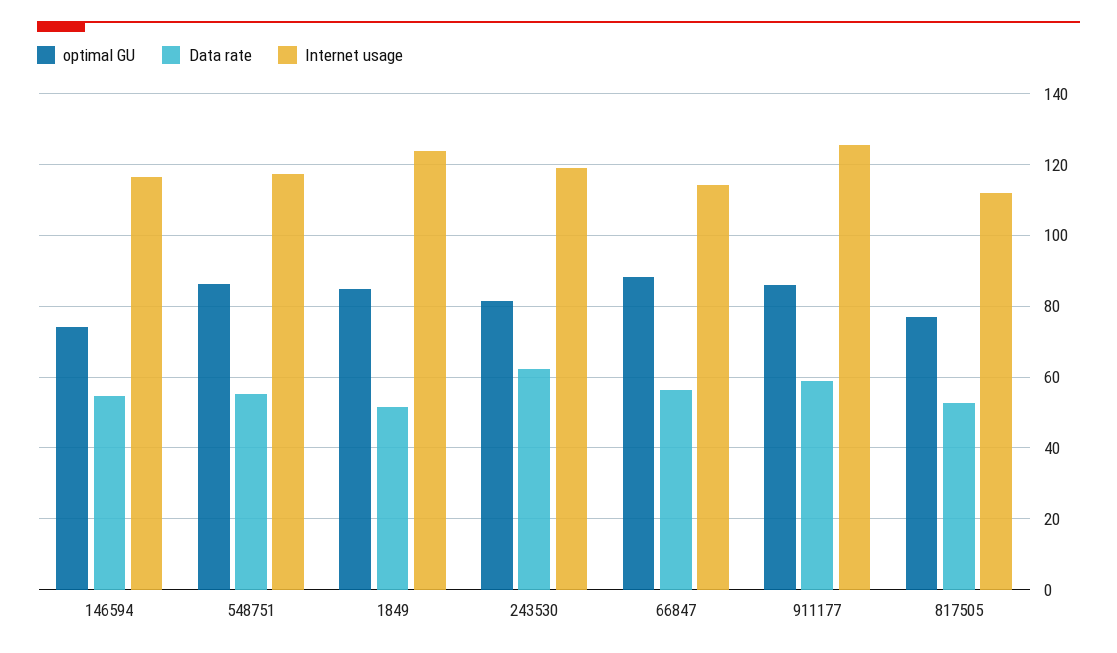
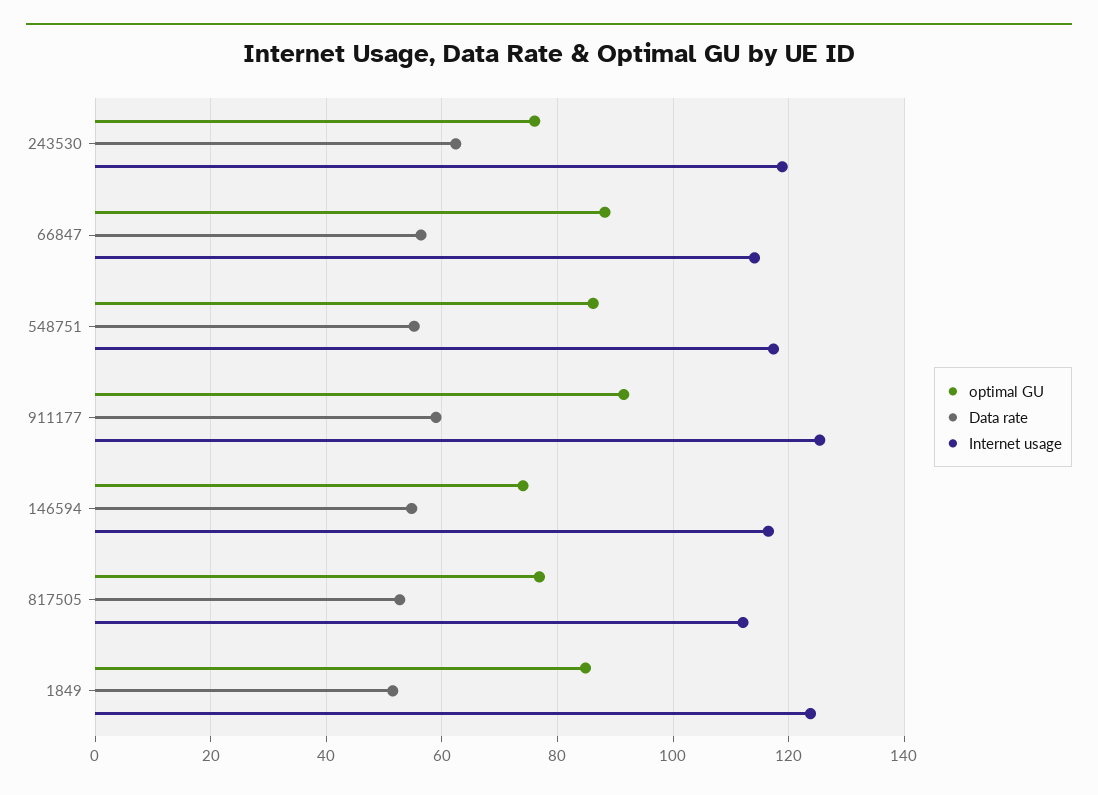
  {
    "optimal GU": {
      "146594": 74,
      "548751": 86,
      "1849": 84,
-     "243530": 82,
+     "243530": 76,
      "66847": 88,
-     "911177": 86,
+     "911177": 92,
      "817505": 76
    },
    "Data rate": {
      "146594": 54,
      "548751": 56,
      "1849": 52,
      "243530": 62,
      "66847": 56,
      "911177": 58,
      "817505": 52
    },
    "Internet usage": {
      "146594": 116,
      "548751": 118,
      "1849": 124,
      "243530": 118,
      "66847": 114,
      "911177": 126,
      "817505": 112
    }
  }

